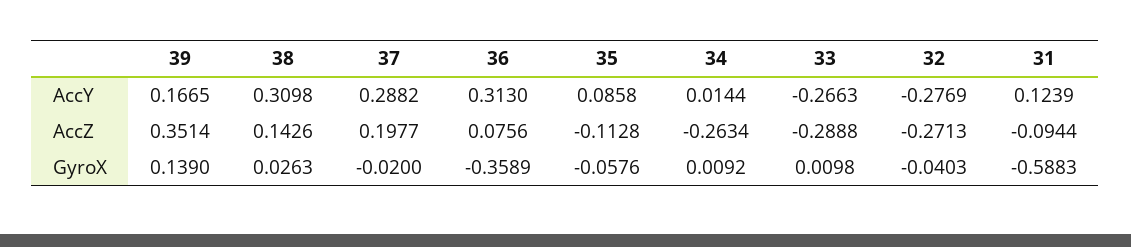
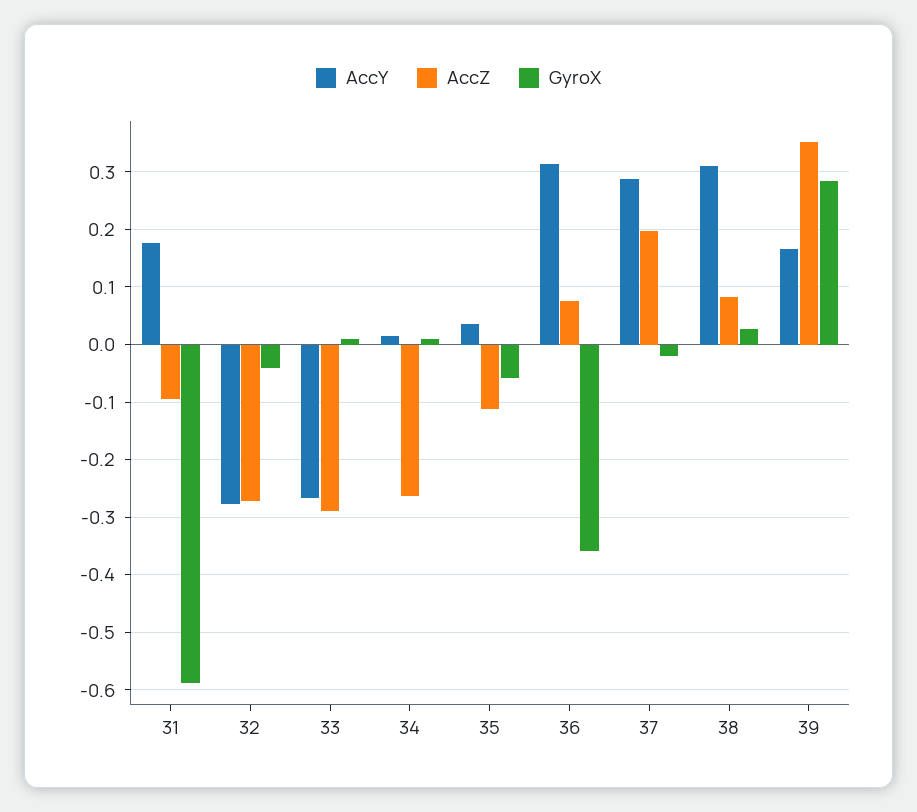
  {
    "AccY": {
      "39": 0.1665,
      "38": 0.3098,
      "37": 0.2882,
      "36": 0.313,
-     "35": 0.0858,
+     "35": 0.04,
      "34": 0.0144,
      "33": -0.2663,
      "32": -0.2769,
-     "31": 0.1239
+     "31": 0.18
    },
    "AccZ": {
      "39": 0.3514,
-     "38": 0.1426,
+     "38": 0.08,
      "37": 0.1977,
      "36": 0.0756,
      "35": -0.1128,
      "34": -0.2634,
      "33": -0.2888,
      "32": -0.2713,
      "31": -0.0944
    },
    "GyroX": {
-     "39": 0.139,
+     "39": 0.28,
      "38": 0.0263,
      "37": -0.02,
      "36": -0.3589,
      "35": -0.0576,
      "34": 0.0092,
      "33": 0.0098,
      "32": -0.0403,
      "31": -0.5883
    }
  }

